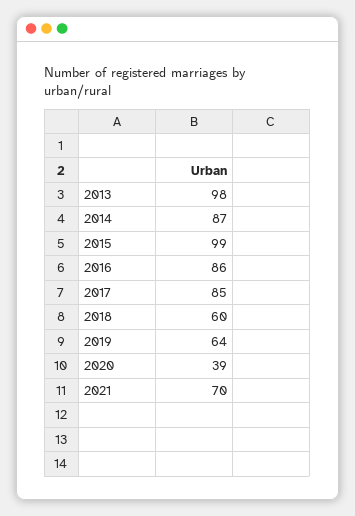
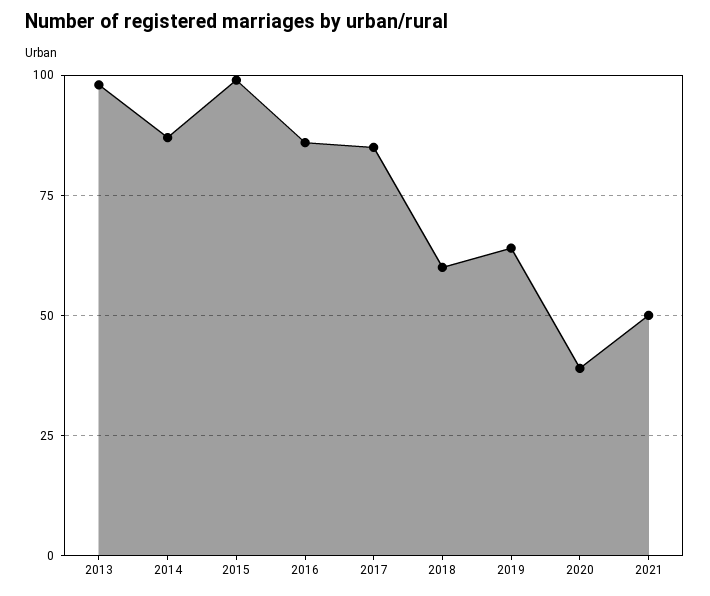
  {
    "2013": 98,
    "2014": 87,
    "2015": 99,
    "2016": 86,
    "2017": 85,
    "2018": 60,
    "2019": 64,
    "2020": 39,
-   "2021": 70
+   "2021": 50
  }

